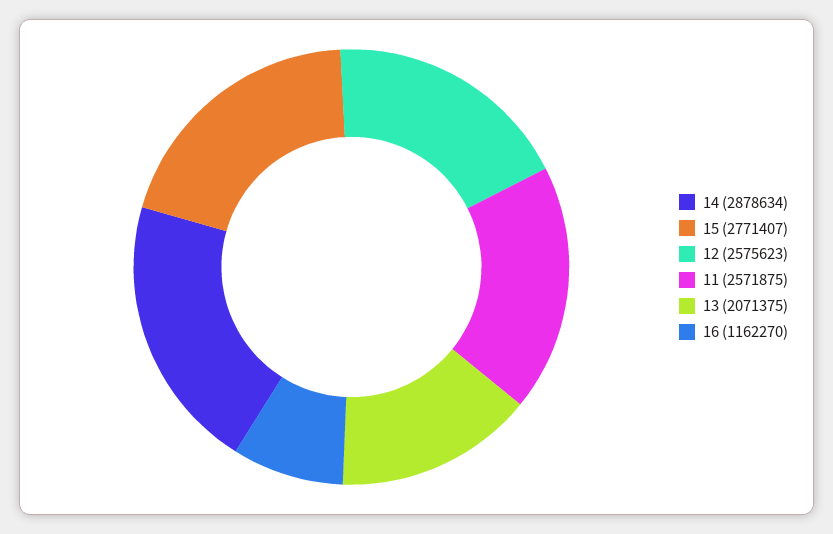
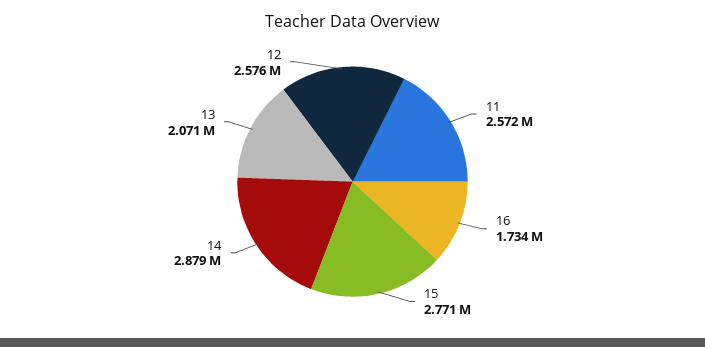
  {
    "14": 2878634,
    "15": 2771407,
    "12": 2575623,
    "11": 2571875,
    "13": 2071375,
-   "16": 1162270
+   "16": 1734000
  }

